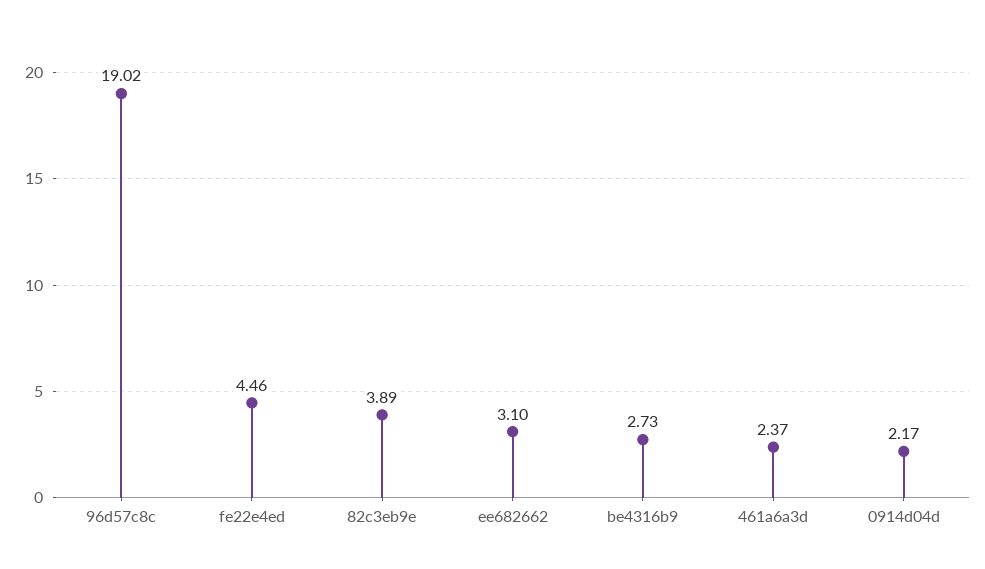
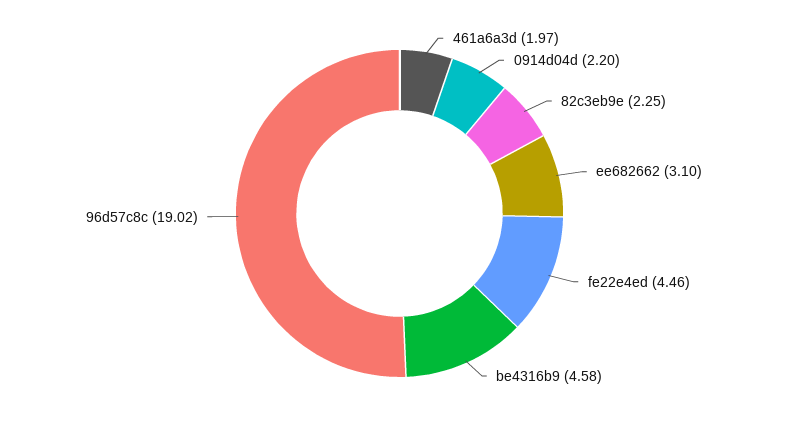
  {
    "96d57c8c": 19.02,
    "fe22e4ed": 4.46,
-   "82c3eb9e": 3.89,
+   "82c3eb9e": 2.25,
    "ee682662": 3.1,
-   "be4316b9": 2.73,
+   "be4316b9": 4.58,
-   "461a6a3d": 2.37,
+   "461a6a3d": 1.97,
-   "0914d04d": 2.17
+   "0914d04d": 2.2
  }

